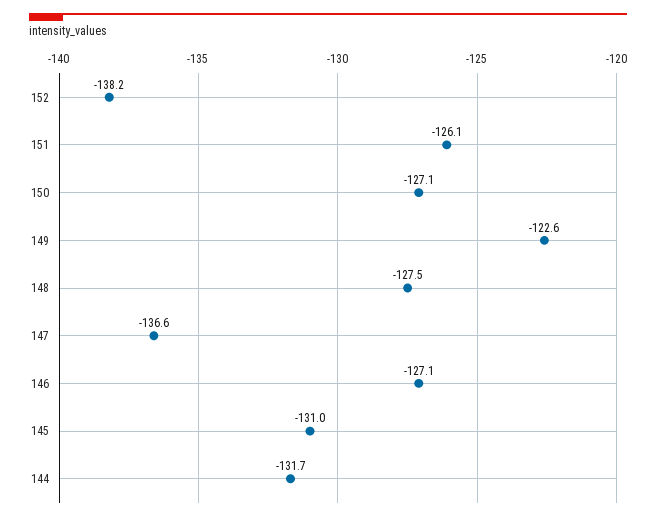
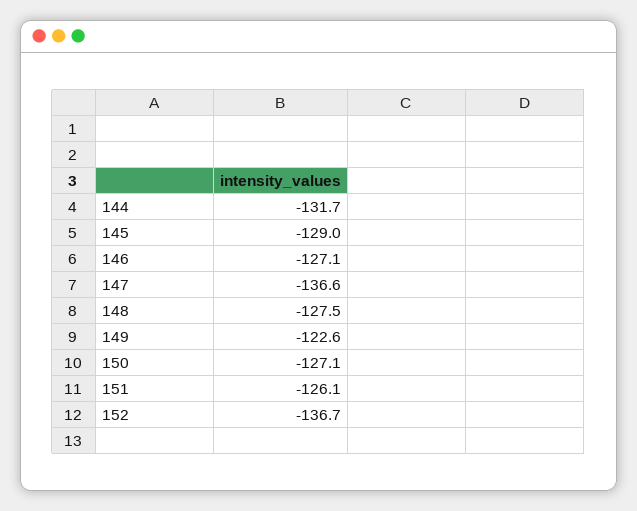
  {
-   "152": -138.2,
+   "152": -136.7,
    "151": -126.1,
    "150": -127.1,
    "149": -122.6,
    "148": -127.5,
    "147": -136.6,
    "146": -127.1,
-   "145": -131,
+   "145": -129,
    "144": -131.7
  }

